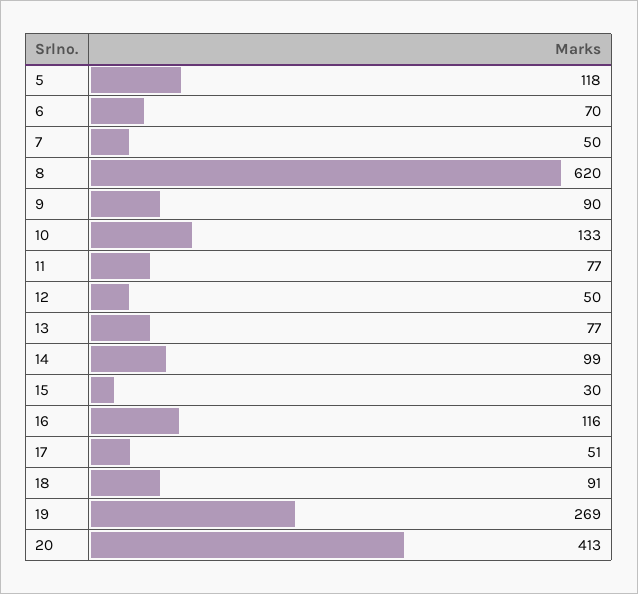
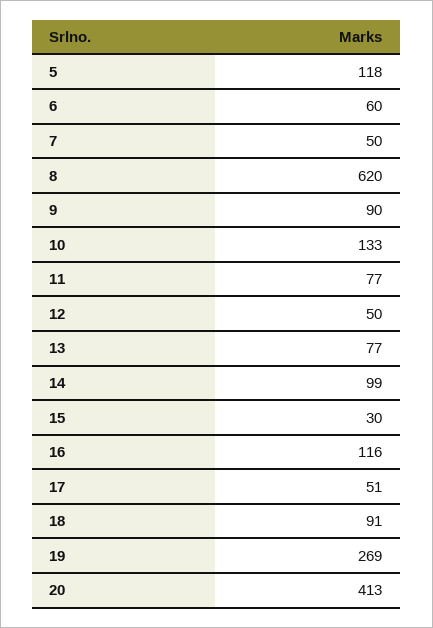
  {
    "5": 118,
-   "6": 70,
+   "6": 60,
    "7": 50,
    "8": 620,
    "9": 90,
    "10": 133,
    "11": 77,
    "12": 50,
    "13": 77,
    "14": 99,
    "15": 30,
    "16": 116,
    "17": 51,
    "18": 91,
    "19": 269,
    "20": 413
  }

